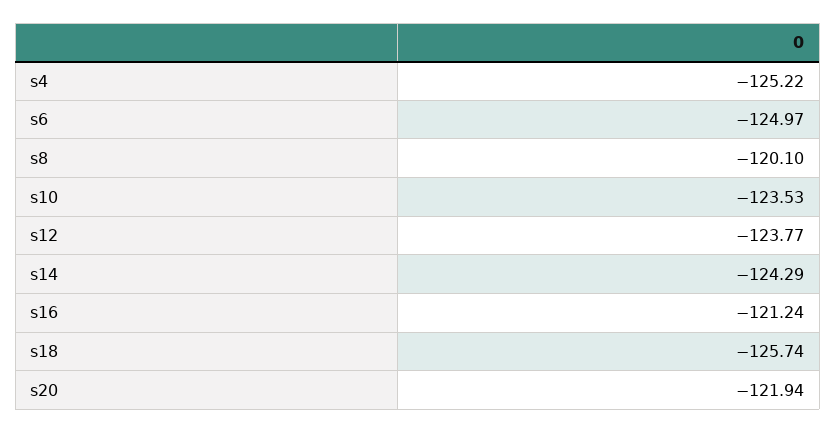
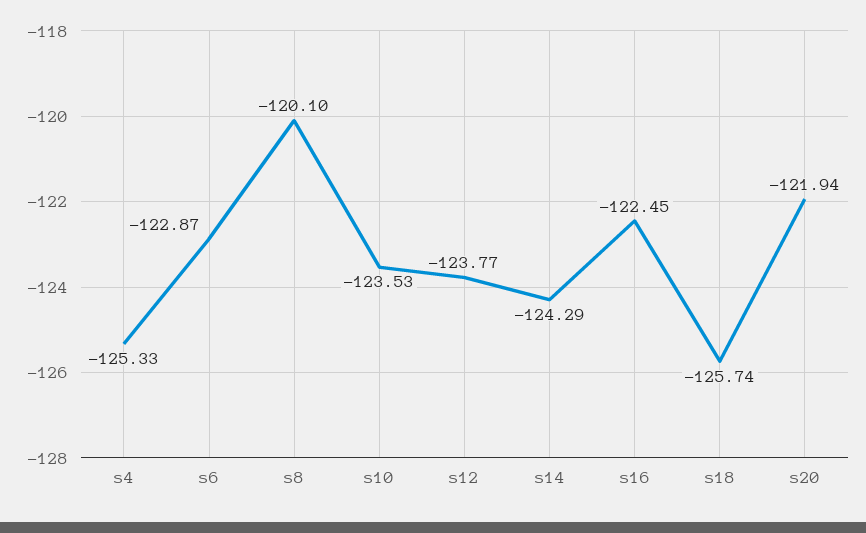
  {
-   "s4": -125.22,
+   "s4": -125.33,
-   "s6": -124.97,
+   "s6": -122.87,
    "s8": -120.1,
    "s10": -123.53,
    "s12": -123.77,
    "s14": -124.29,
-   "s16": -121.24,
+   "s16": -122.45,
    "s18": -125.74,
    "s20": -121.94
  }

